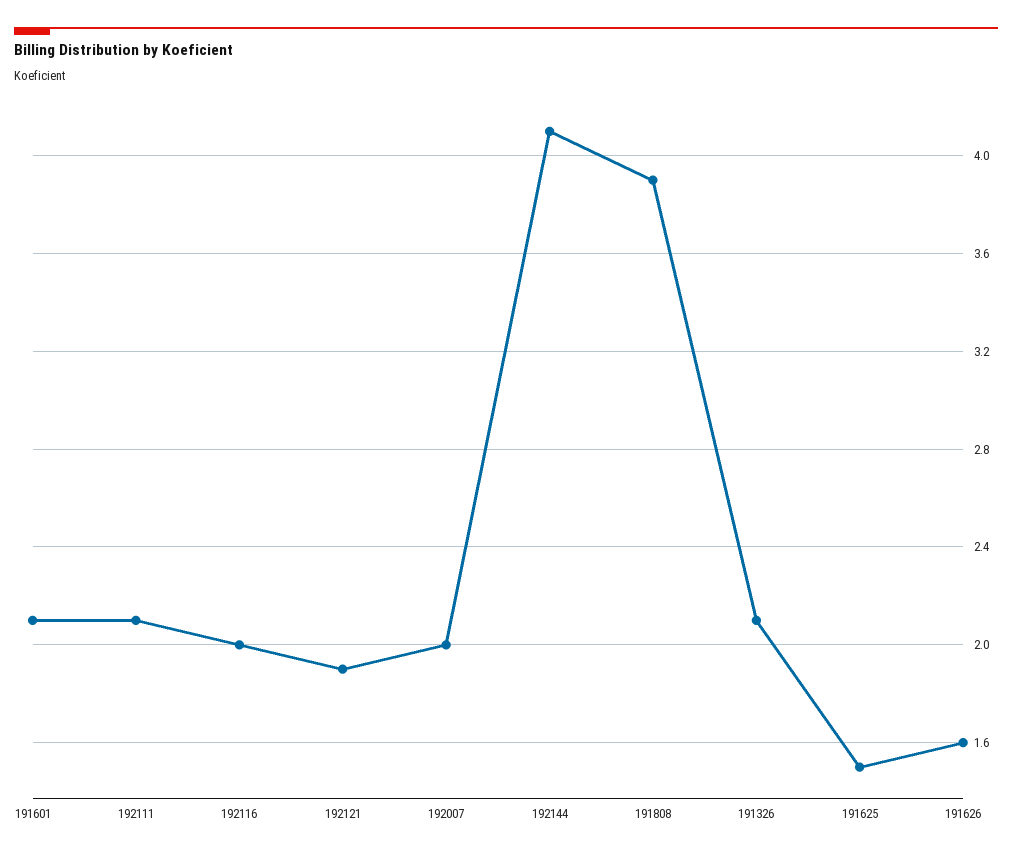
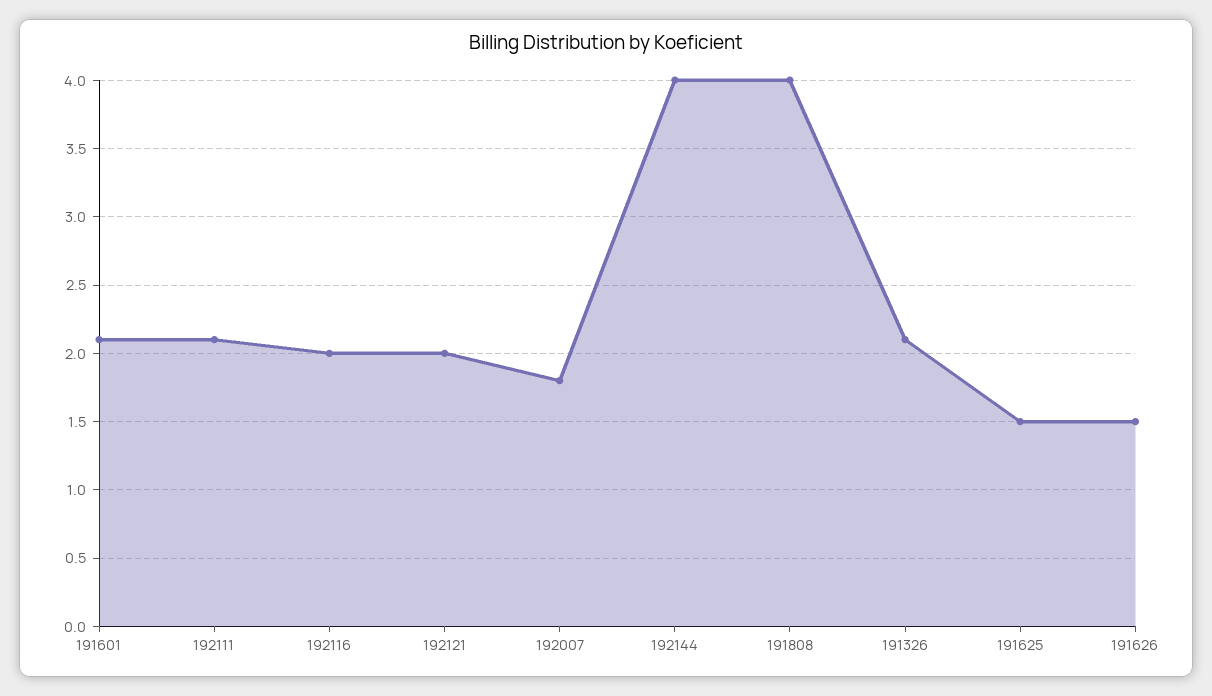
  {
    "191601": 2.1,
    "192111": 2.1,
    "192116": 2,
-   "192121": 1.9,
+   "192121": 2,
-   "192007": 2,
+   "192007": 1.8,
-   "192144": 4.1,
+   "192144": 4,
-   "191808": 3.9,
+   "191808": 4,
    "191326": 2.1,
    "191625": 1.5,
-   "191626": 1.6
+   "191626": 1.5
  }

